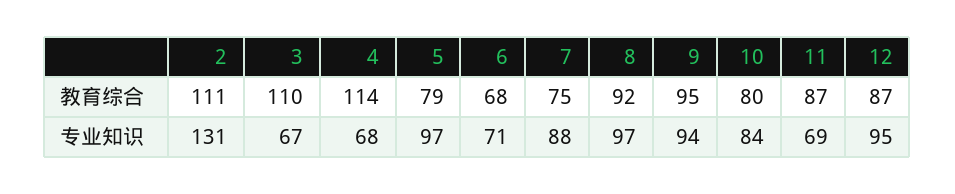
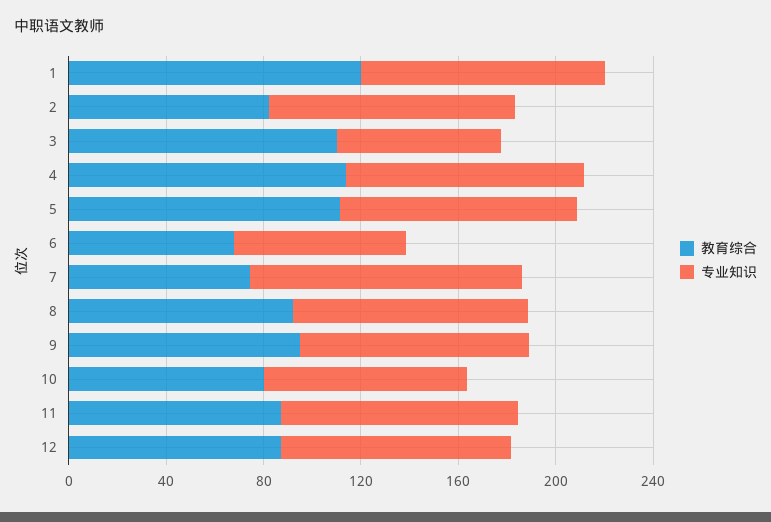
  {
    "教育综合": {
-     "2": 111,
+     "2": 80,
      "3": 110,
      "4": 114,
-     "5": 79,
+     "5": 110,
      "6": 68,
      "7": 75,
      "8": 92,
      "9": 95,
      "10": 80,
      "11": 87,
-     "12": 87
+     "12": 87,
+     "1": 120
    },
    "专业知识": {
-     "2": 131,
+     "2": 100,
      "3": 67,
-     "4": 68,
+     "4": 100,
      "5": 97,
      "6": 71,
-     "7": 88,
+     "7": 110,
      "8": 97,
      "9": 94,
      "10": 84,
-     "11": 69,
+     "11": 100,
-     "12": 95
+     "12": 95,
+     "1": 100
    }
  }

